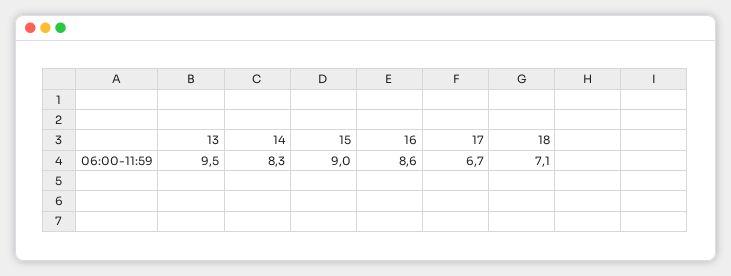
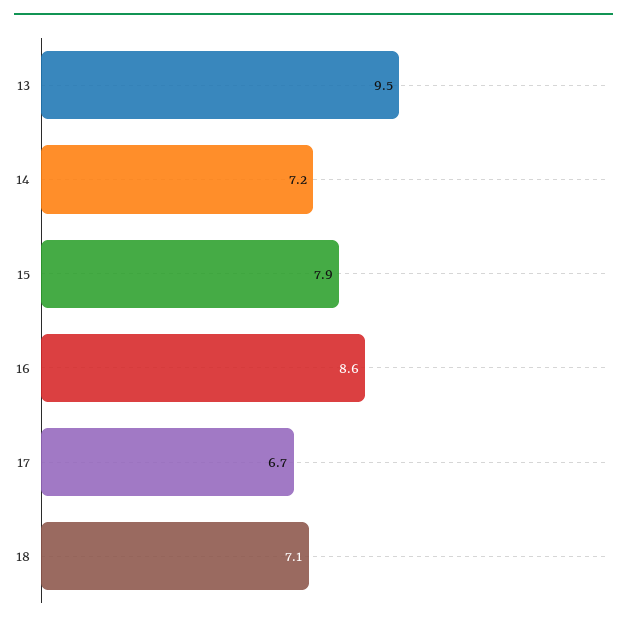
  {
    "13": 9.5,
-   "14": 8.3,
+   "14": 7.2,
-   "15": 9,
+   "15": 7.9,
    "16": 8.6,
    "17": 6.7,
    "18": 7.1
  }

